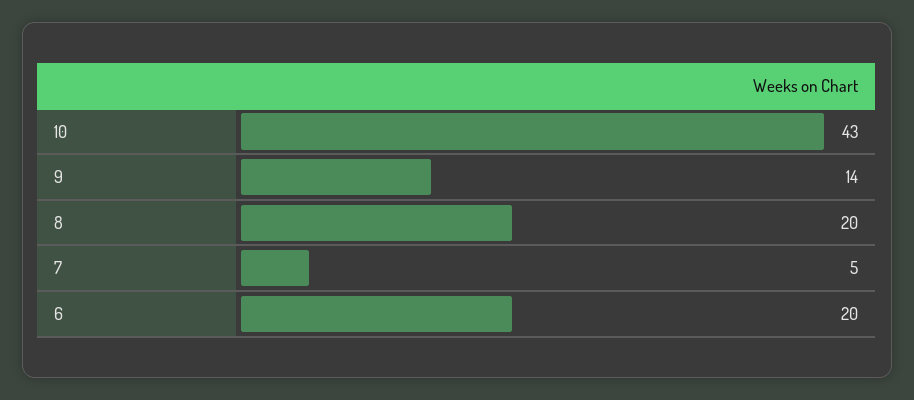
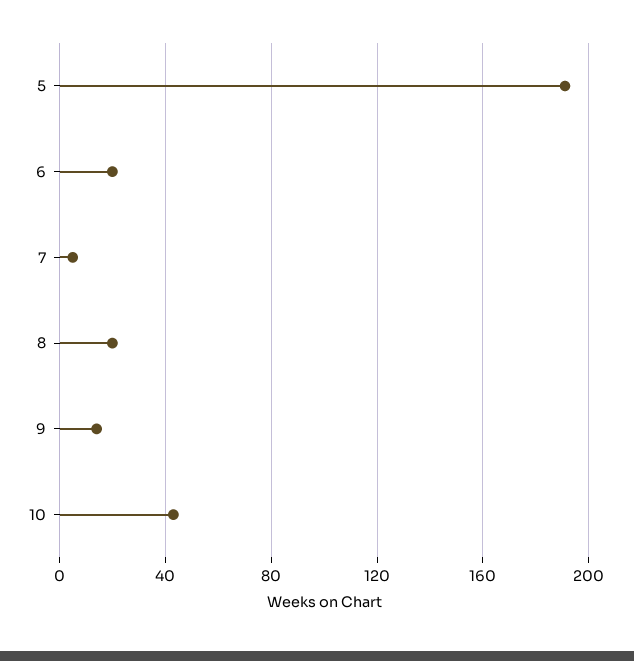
  {
    "10": 43,
    "9": 14,
    "8": 20,
    "7": 5,
-   "6": 20
+   "6": 20,
+   "5": 190
  }

